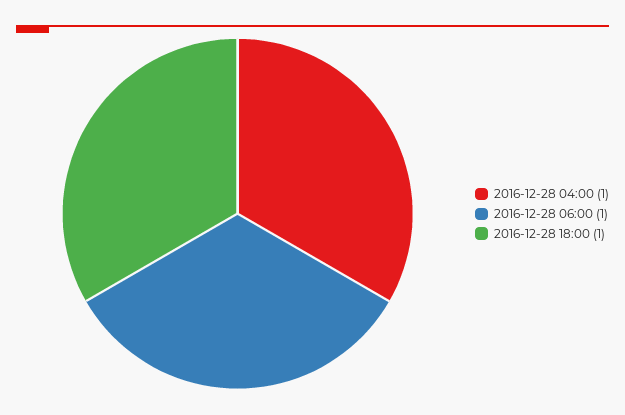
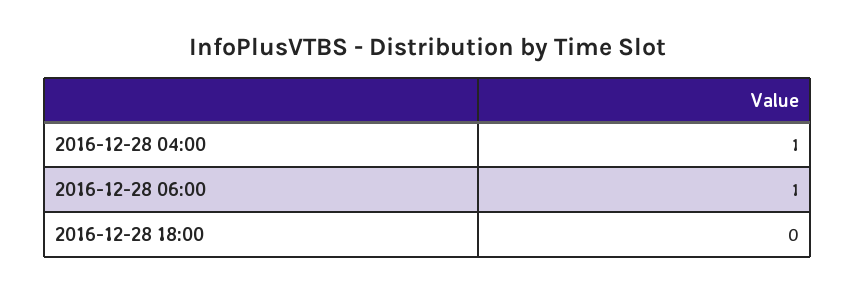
  {
    "2016-12-28 04:00": 1,
    "2016-12-28 06:00": 1,
-   "2016-12-28 18:00": 1
+   "2016-12-28 18:00": 0
  }

